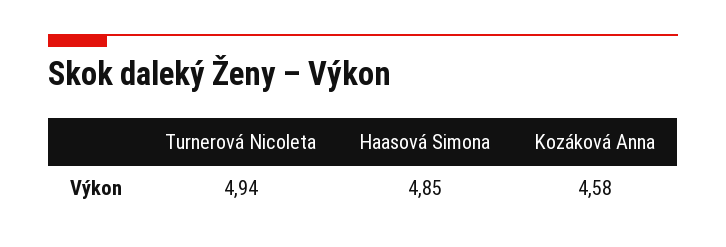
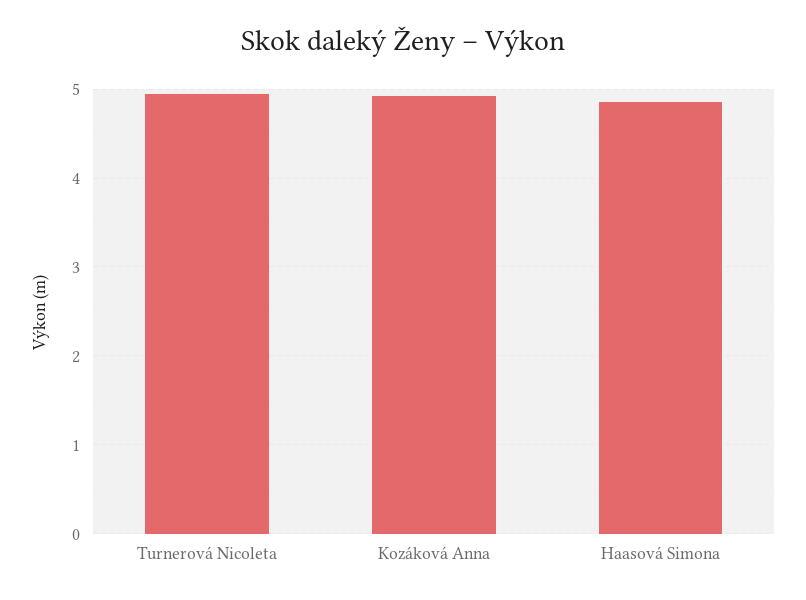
  {
    "Turnerová Nicoleta": 4.94,
    "Haasová Simona": 4.85,
-   "Kozáková Anna": 4.58
+   "Kozáková Anna": 4.9
  }

